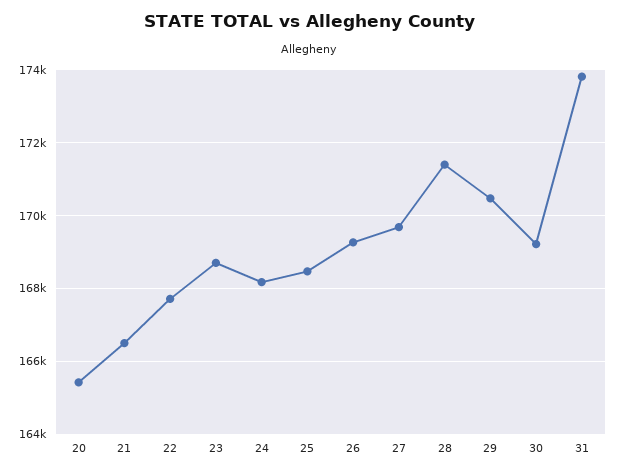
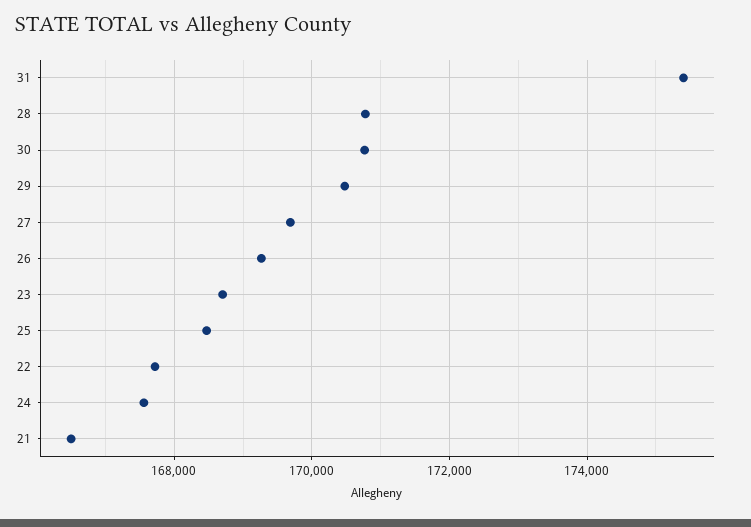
  {
-   "20": 165400,
    "21": 166600,
    "22": 167800,
    "23": 168800,
-   "24": 168200,
+   "24": 167600,
    "25": 168400,
    "26": 169200,
    "27": 169600,
-   "28": 171400,
+   "28": 170800,
    "29": 170400,
-   "30": 169200,
+   "30": 170800,
-   "31": 173800
+   "31": 175400
  }

